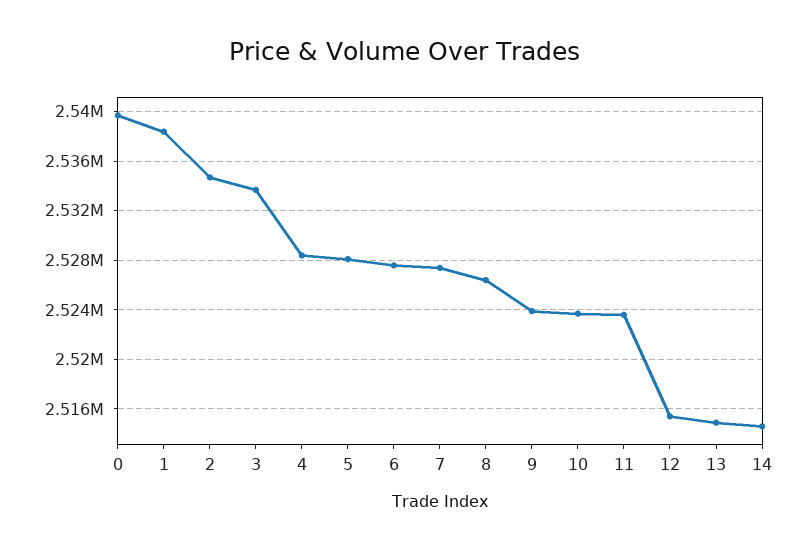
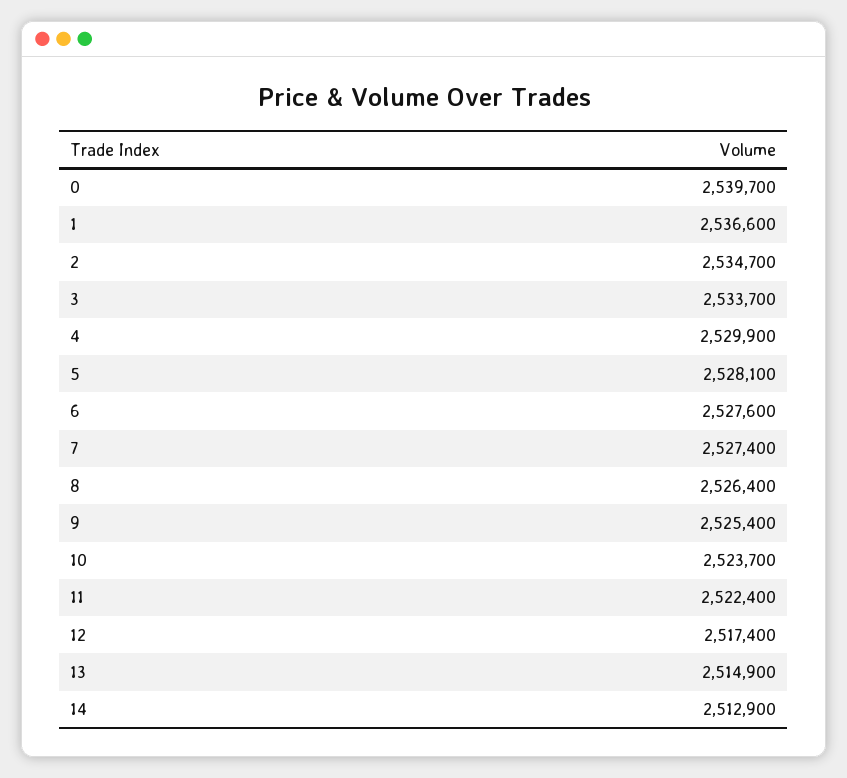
  {
    "0": 2539700,
-   "1": 2538500,
+   "1": 2536600,
    "2": 2534700,
    "3": 2533700,
-   "4": 2528500,
+   "4": 2529900,
    "5": 2528100,
    "6": 2527600,
    "7": 2527400,
    "8": 2526400,
-   "9": 2524000,
+   "9": 2525400,
    "10": 2523700,
-   "11": 2523500,
+   "11": 2522400,
-   "12": 2515500,
+   "12": 2517400,
    "13": 2514900,
-   "14": 2514500
+   "14": 2512900
  }

